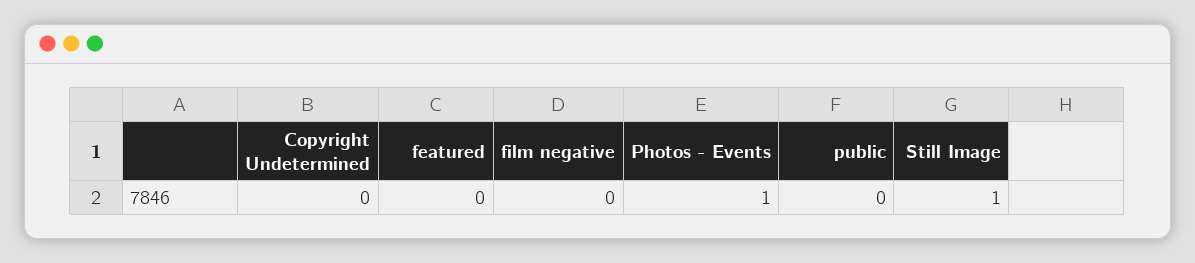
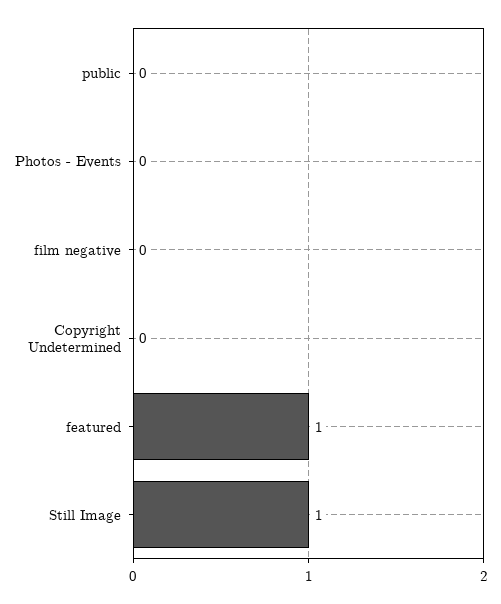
  {
    "Copyright Undetermined": 0,
-   "featured": 0,
+   "featured": 1,
    "film negative": 0,
-   "Photos - Events": 1,
+   "Photos - Events": 0,
    "public": 0,
    "Still Image": 1
  }

